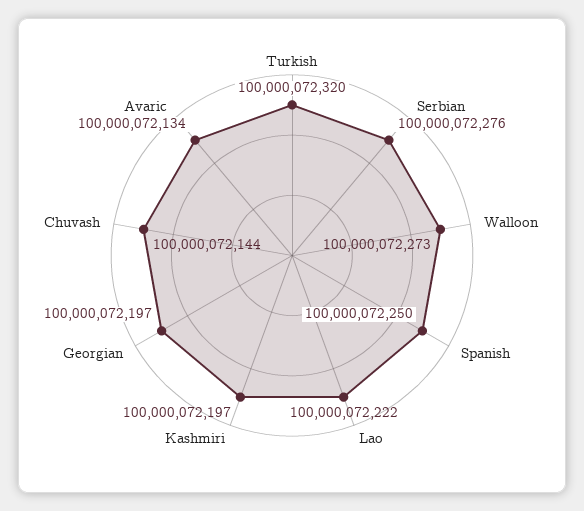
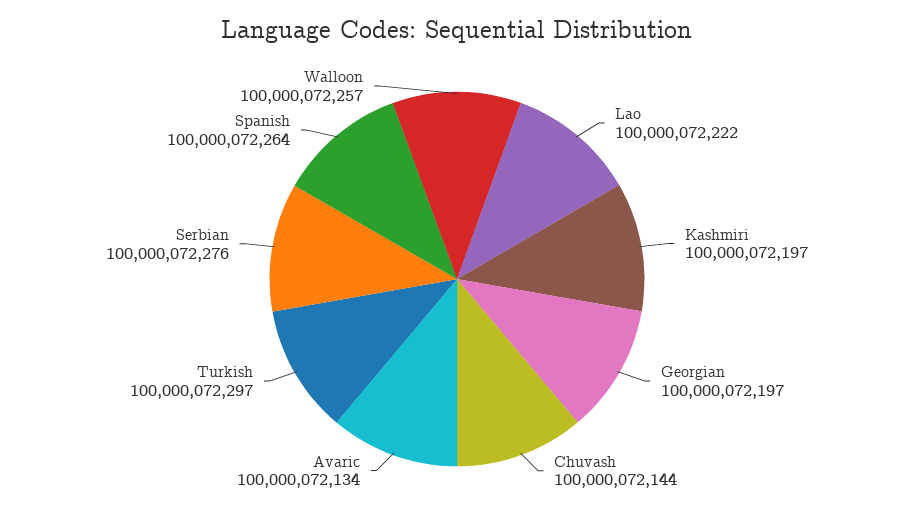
  {
-   "Turkish": 100000072320,
+   "Turkish": 100000072297,
    "Serbian": 100000072276,
-   "Walloon": 100000072273,
+   "Walloon": 100000072257,
-   "Spanish": 100000072250,
+   "Spanish": 100000072264,
    "Lao": 100000072222,
    "Kashmiri": 100000072197,
    "Georgian": 100000072197,
    "Chuvash": 100000072144,
    "Avaric": 100000072134
  }

